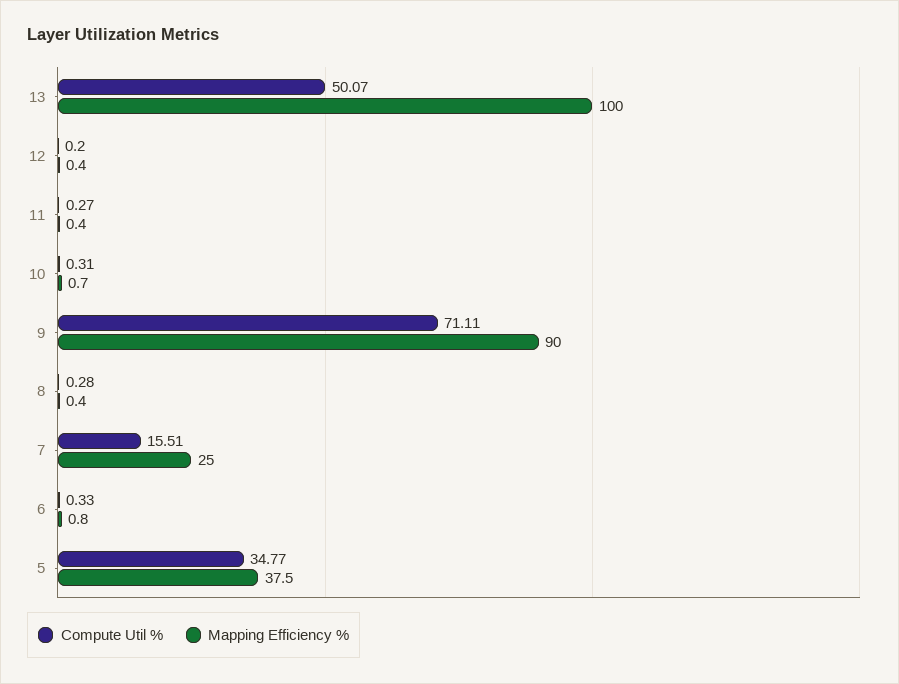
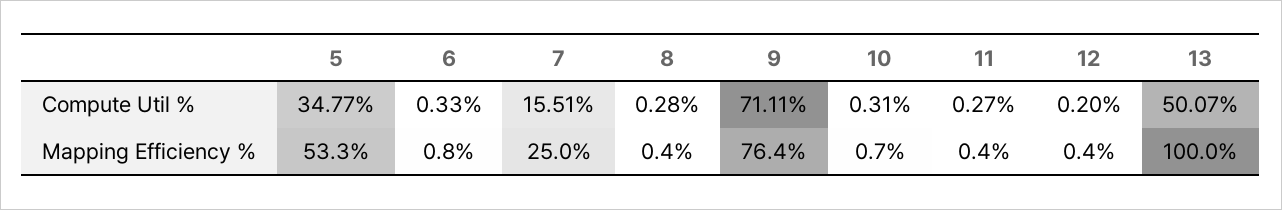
  {
    "Compute Util %": {
      "13": 50.07,
      "12": 0.2,
      "11": 0.27,
      "10": 0.31,
      "9": 71.11,
      "8": 0.28,
      "7": 15.51,
      "6": 0.33,
      "5": 34.77
    },
    "Mapping Efficiency %": {
      "13": 100,
      "12": 0.4,
      "11": 0.4,
      "10": 0.7,
-     "9": 90,
+     "9": 76.4,
      "8": 0.4,
      "7": 25,
      "6": 0.8,
-     "5": 37.5
+     "5": 53.3
    }
  }

